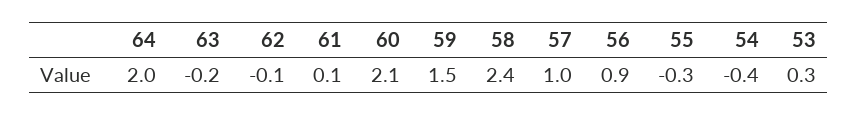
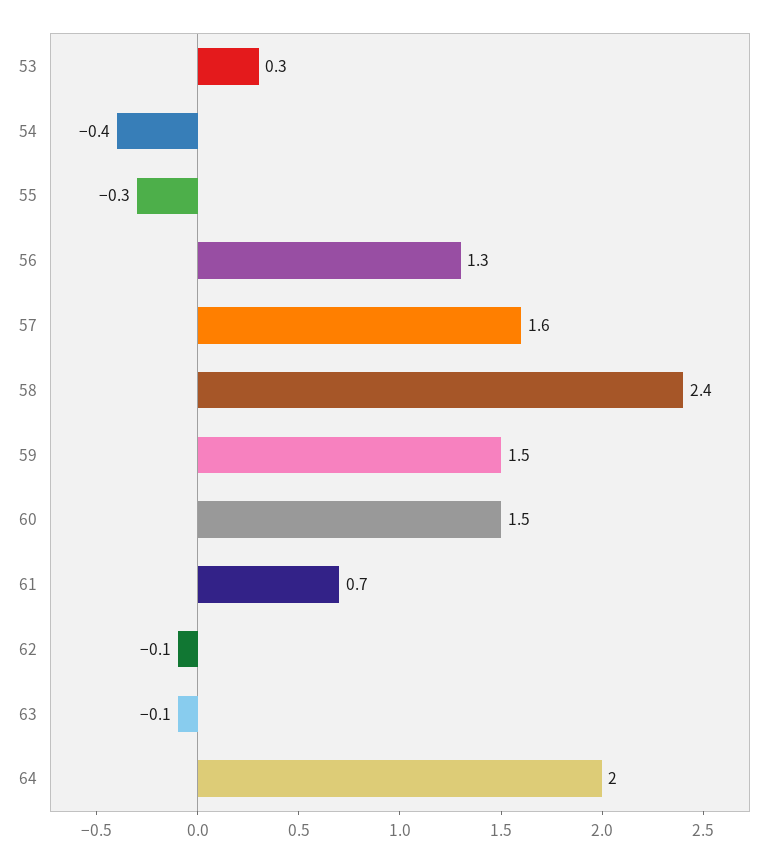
  {
    "64": 2,
-   "63": -0.2,
+   "63": -0.1,
    "62": -0.1,
-   "61": 0.1,
+   "61": 0.7,
-   "60": 2.1,
+   "60": 1.5,
    "59": 1.5,
    "58": 2.4,
-   "57": 1,
+   "57": 1.6,
-   "56": 0.9,
+   "56": 1.3,
    "55": -0.3,
    "54": -0.4,
    "53": 0.3
  }

